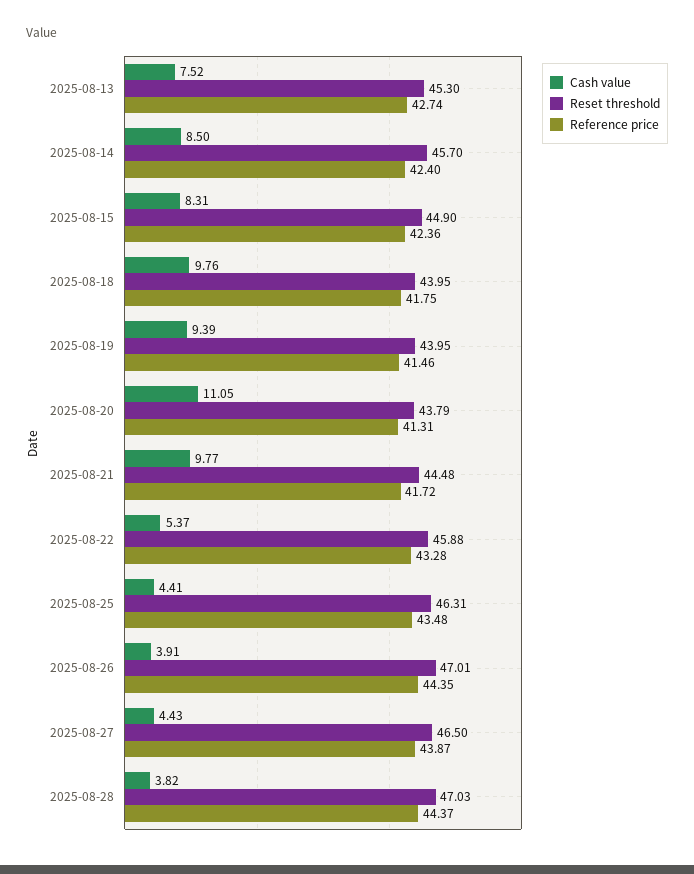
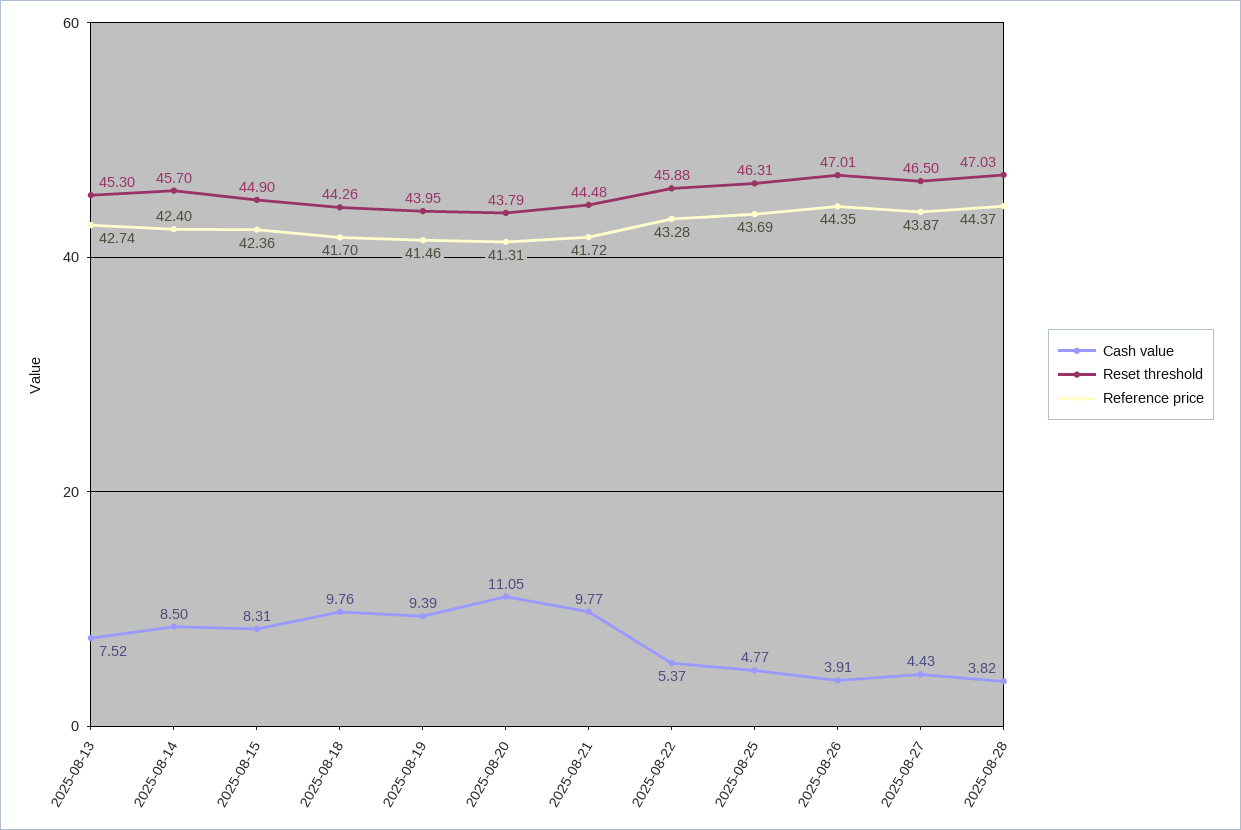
  {
    "Cash value": {
      "2025-08-13": 7.52,
      "2025-08-14": 8.5,
      "2025-08-15": 8.31,
      "2025-08-18": 9.76,
      "2025-08-19": 9.39,
      "2025-08-20": 11.05,
      "2025-08-21": 9.77,
      "2025-08-22": 5.37,
-     "2025-08-25": 4.41,
+     "2025-08-25": 4.77,
      "2025-08-26": 3.91,
      "2025-08-27": 4.43,
      "2025-08-28": 3.82
    },
    "Reset threshold": {
      "2025-08-13": 45.3,
      "2025-08-14": 45.7,
      "2025-08-15": 44.9,
-     "2025-08-18": 43.95,
+     "2025-08-18": 44.26,
      "2025-08-19": 43.95,
      "2025-08-20": 43.79,
      "2025-08-21": 44.48,
      "2025-08-22": 45.88,
      "2025-08-25": 46.31,
      "2025-08-26": 47.01,
      "2025-08-27": 46.5,
      "2025-08-28": 47.03
    },
    "Reference price": {
      "2025-08-13": 42.74,
      "2025-08-14": 42.4,
      "2025-08-15": 42.36,
-     "2025-08-18": 41.75,
+     "2025-08-18": 41.7,
      "2025-08-19": 41.46,
      "2025-08-20": 41.31,
      "2025-08-21": 41.72,
      "2025-08-22": 43.28,
-     "2025-08-25": 43.48,
+     "2025-08-25": 43.69,
      "2025-08-26": 44.35,
      "2025-08-27": 43.87,
      "2025-08-28": 44.37
    }
  }

